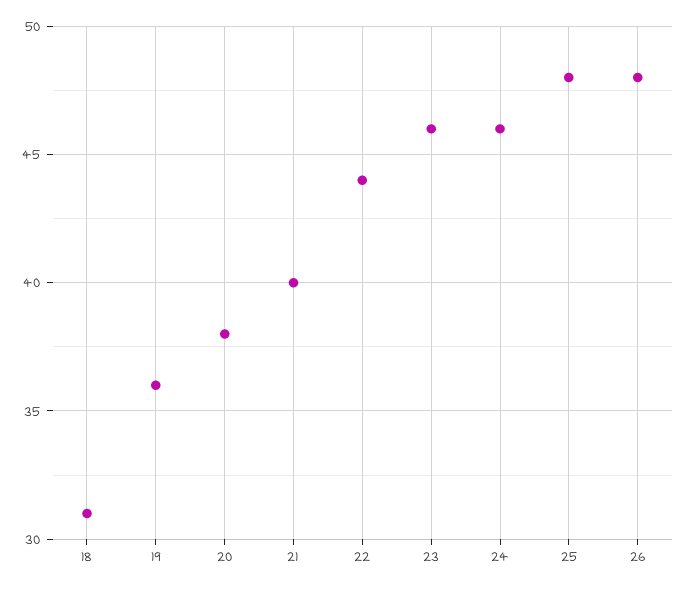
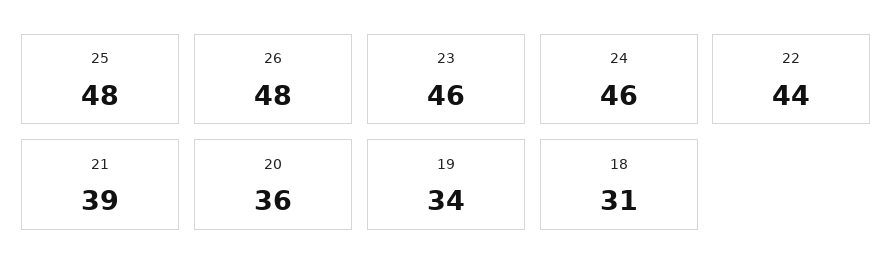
  {
    "18": 31,
-   "19": 36,
+   "19": 34,
-   "20": 38,
+   "20": 36,
-   "21": 40,
+   "21": 39,
    "22": 44,
    "23": 46,
    "24": 46,
    "25": 48,
    "26": 48
  }

